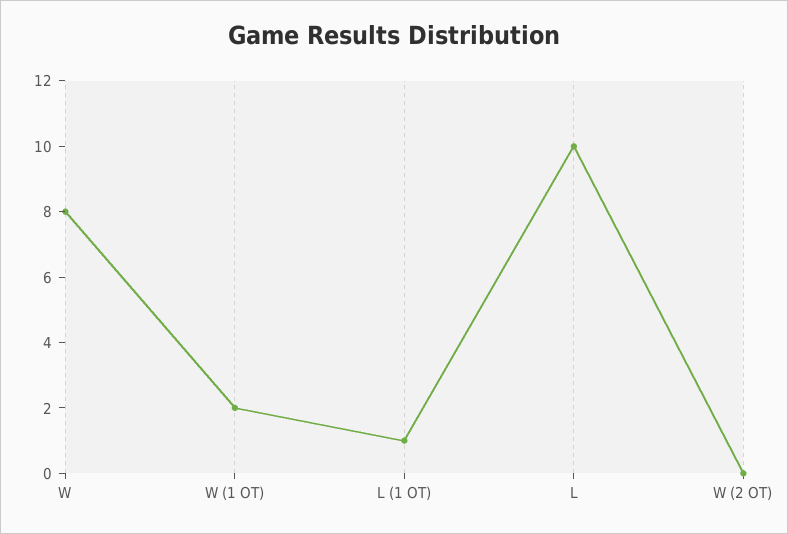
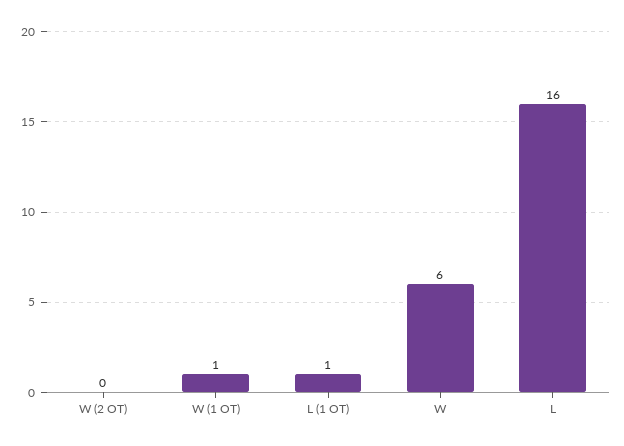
  {
-   "W": 8,
+   "W": 6,
-   "W (1 OT)": 2,
+   "W (1 OT)": 1,
    "L (1 OT)": 1,
-   "L": 10,
+   "L": 16,
    "W (2 OT)": 0
  }

